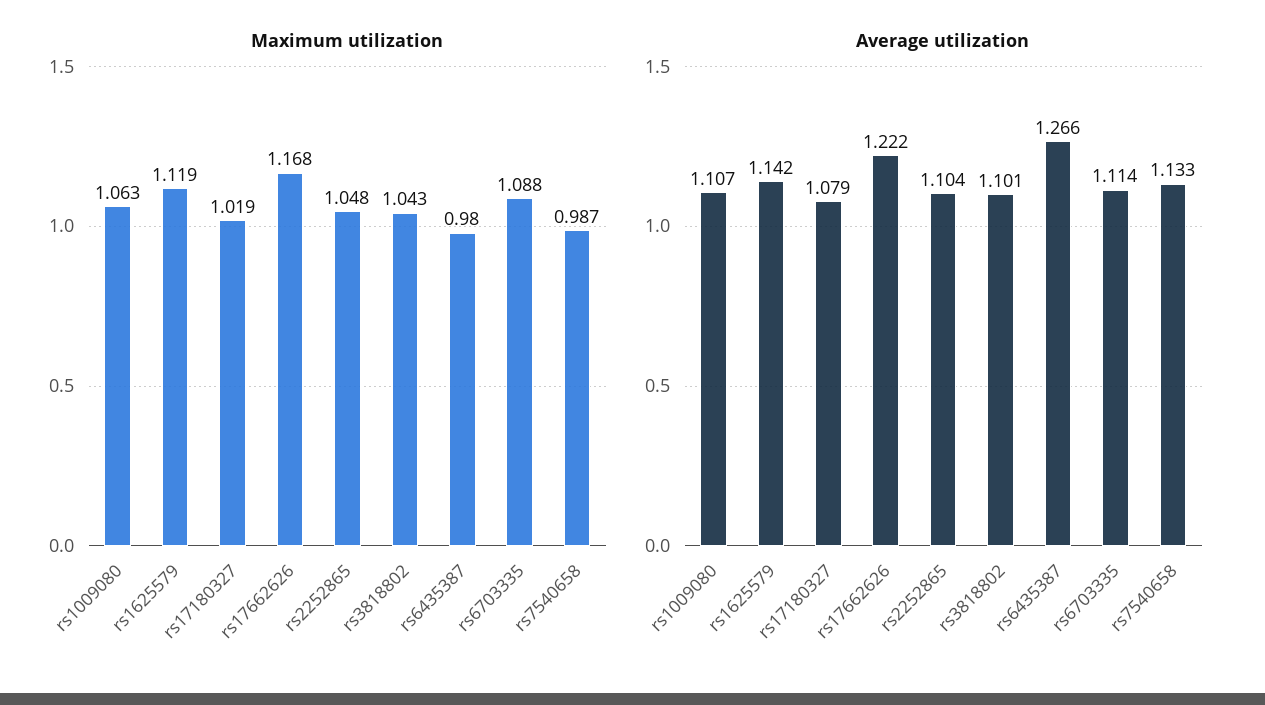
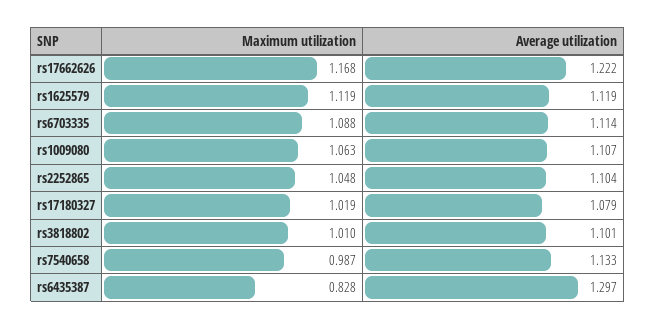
  {
    "Maximum utilization": {
      "rs1009080": 1.063,
      "rs1625579": 1.119,
      "rs17180327": 1.019,
      "rs17662626": 1.168,
      "rs2252865": 1.048,
-     "rs3818802": 1.043,
+     "rs3818802": 1.01,
-     "rs6435387": 0.98,
+     "rs6435387": 0.828,
      "rs6703335": 1.088,
      "rs7540658": 0.987
    },
    "Average utilization": {
      "rs1009080": 1.107,
-     "rs1625579": 1.142,
+     "rs1625579": 1.119,
      "rs17180327": 1.079,
      "rs17662626": 1.222,
      "rs2252865": 1.104,
      "rs3818802": 1.101,
-     "rs6435387": 1.266,
+     "rs6435387": 1.297,
      "rs6703335": 1.114,
      "rs7540658": 1.133
    }
  }

